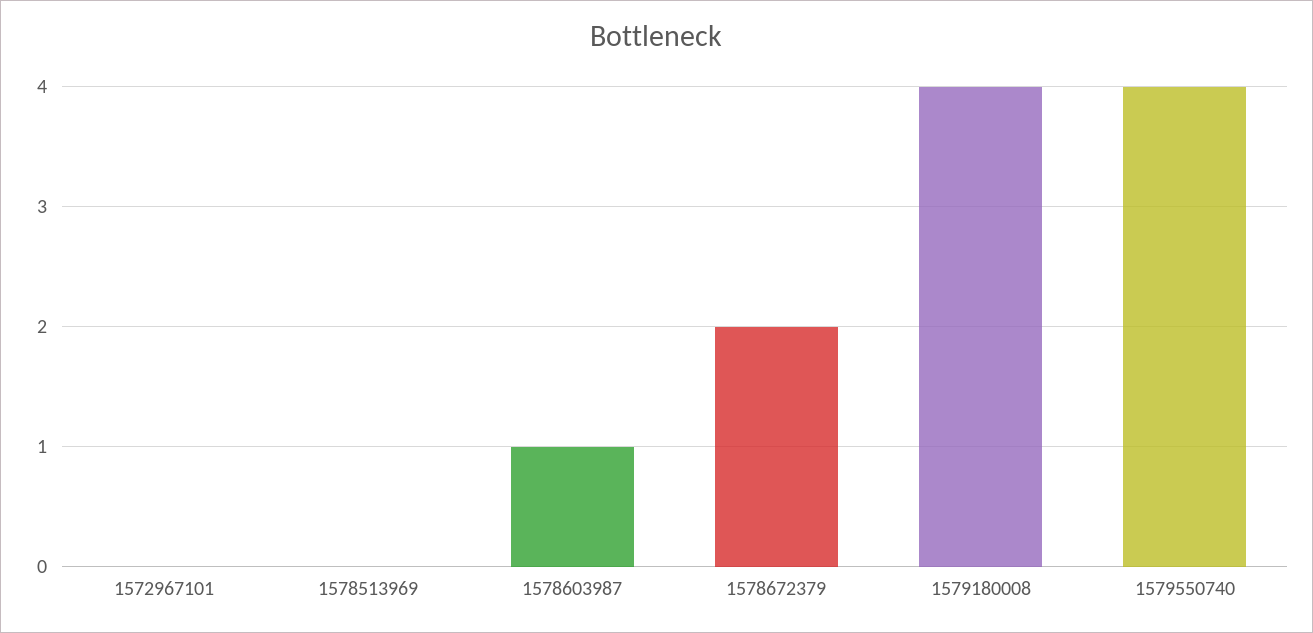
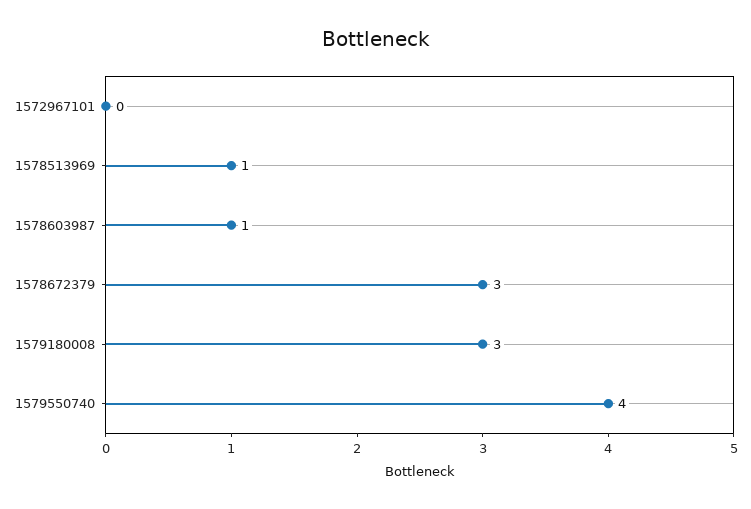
  {
    "1572967101": 0,
-   "1578513969": 0,
+   "1578513969": 1,
    "1578603987": 1,
-   "1578672379": 2,
+   "1578672379": 3,
-   "1579180008": 4,
+   "1579180008": 3,
    "1579550740": 4
  }

